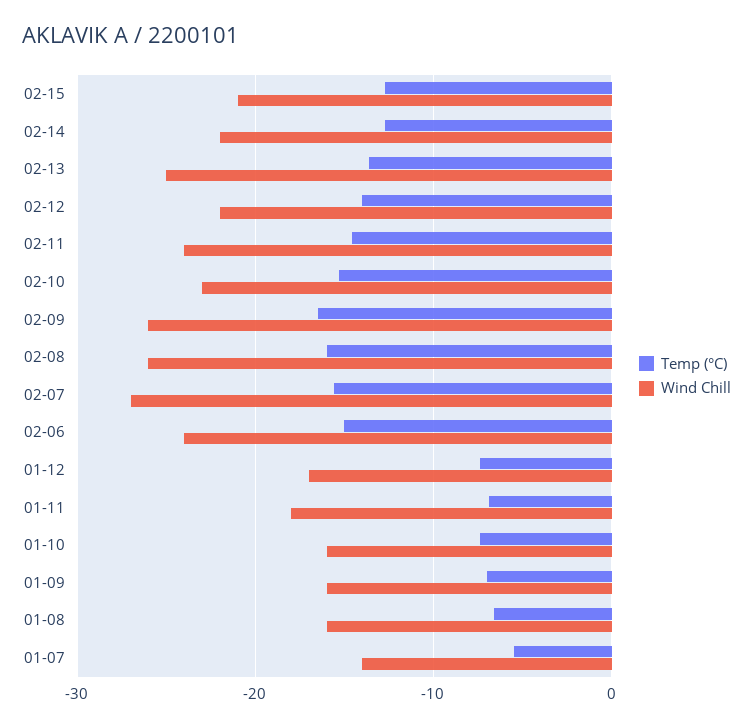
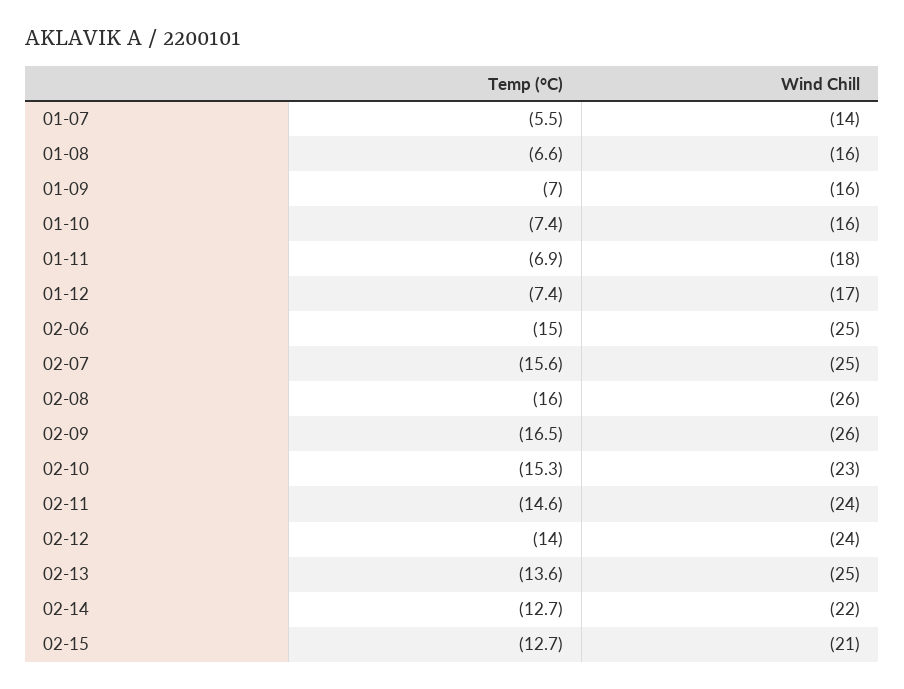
  {
    "Temp (°C)": {
      "02-15": -12.7,
      "02-14": -12.7,
      "02-13": -13.6,
      "02-12": -14,
      "02-11": -14.6,
      "02-10": -15.3,
      "02-09": -16.5,
      "02-08": -16,
      "02-07": -15.6,
      "02-06": -15,
      "01-12": -7.4,
      "01-11": -6.9,
      "01-10": -7.4,
      "01-09": -7,
      "01-08": -6.6,
      "01-07": -5.5
    },
    "Wind Chill": {
      "02-15": -21,
      "02-14": -22,
      "02-13": -25,
-     "02-12": -22,
+     "02-12": -24,
      "02-11": -24,
      "02-10": -23,
      "02-09": -26,
      "02-08": -26,
-     "02-07": -27,
+     "02-07": -25,
-     "02-06": -24,
+     "02-06": -25,
      "01-12": -17,
      "01-11": -18,
      "01-10": -16,
      "01-09": -16,
      "01-08": -16,
      "01-07": -14
    }
  }

